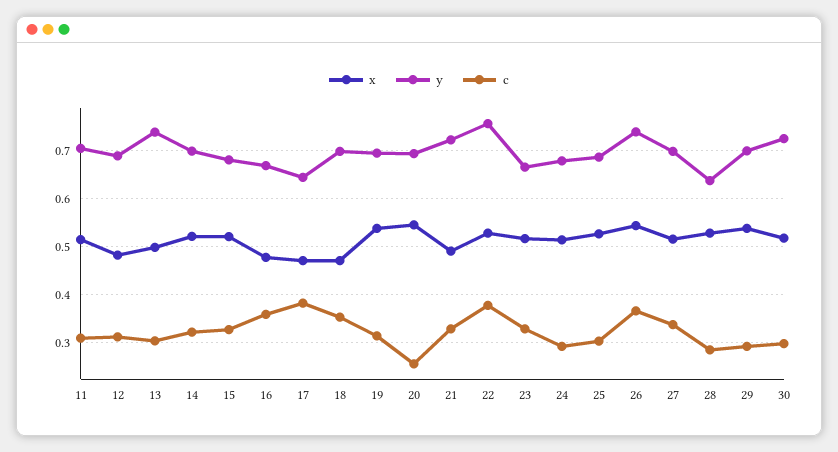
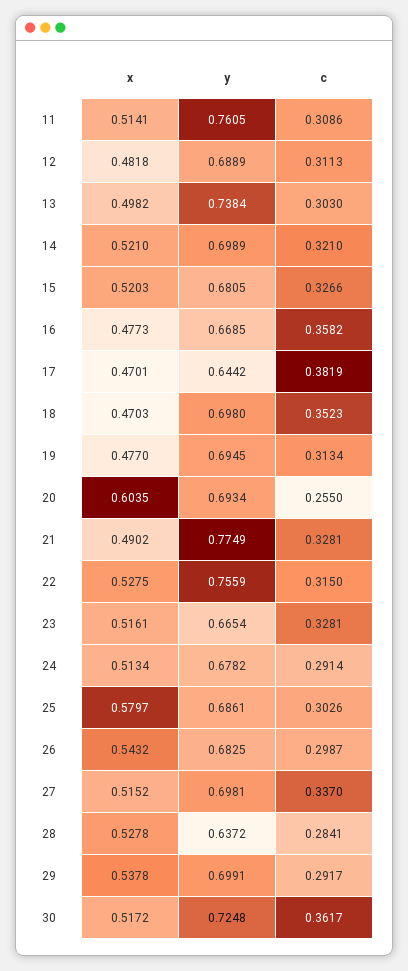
  {
    "x": {
      "11": 0.5141,
      "12": 0.4818,
      "13": 0.4982,
      "14": 0.521,
      "15": 0.5203,
      "16": 0.4773,
      "17": 0.4701,
      "18": 0.4703,
-     "19": 0.54,
+     "19": 0.477,
-     "20": 0.54,
+     "20": 0.6035,
      "21": 0.4902,
      "22": 0.5275,
      "23": 0.5161,
      "24": 0.5134,
-     "25": 0.52,
+     "25": 0.5797,
      "26": 0.5432,
      "27": 0.5152,
      "28": 0.5278,
      "29": 0.5378,
      "30": 0.5172
    },
    "y": {
-     "11": 0.7,
+     "11": 0.7605,
      "12": 0.6889,
      "13": 0.7384,
      "14": 0.6989,
      "15": 0.6805,
      "16": 0.6685,
      "17": 0.6442,
      "18": 0.698,
      "19": 0.6945,
      "20": 0.6934,
-     "21": 0.72,
+     "21": 0.7749,
      "22": 0.7559,
      "23": 0.6654,
      "24": 0.6782,
      "25": 0.6861,
-     "26": 0.74,
+     "26": 0.6825,
      "27": 0.6981,
      "28": 0.6372,
      "29": 0.6991,
      "30": 0.7248
    },
    "c": {
      "11": 0.3086,
      "12": 0.3113,
      "13": 0.303,
      "14": 0.321,
      "15": 0.3266,
      "16": 0.3582,
      "17": 0.3819,
      "18": 0.3523,
      "19": 0.3134,
      "20": 0.255,
      "21": 0.3281,
-     "22": 0.38,
+     "22": 0.315,
      "23": 0.3281,
      "24": 0.2914,
      "25": 0.3026,
-     "26": 0.36,
+     "26": 0.2987,
      "27": 0.337,
      "28": 0.2841,
      "29": 0.2917,
-     "30": 0.3
+     "30": 0.3617
    }
  }

